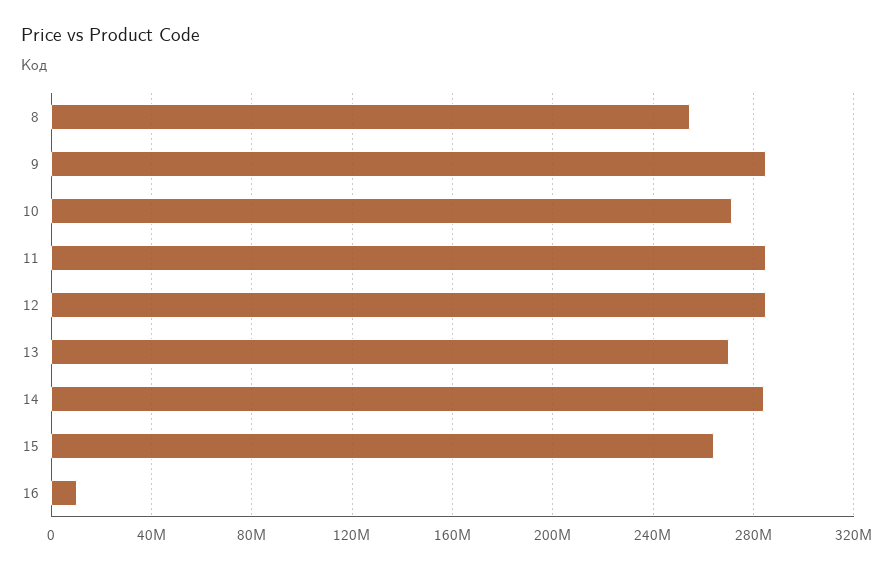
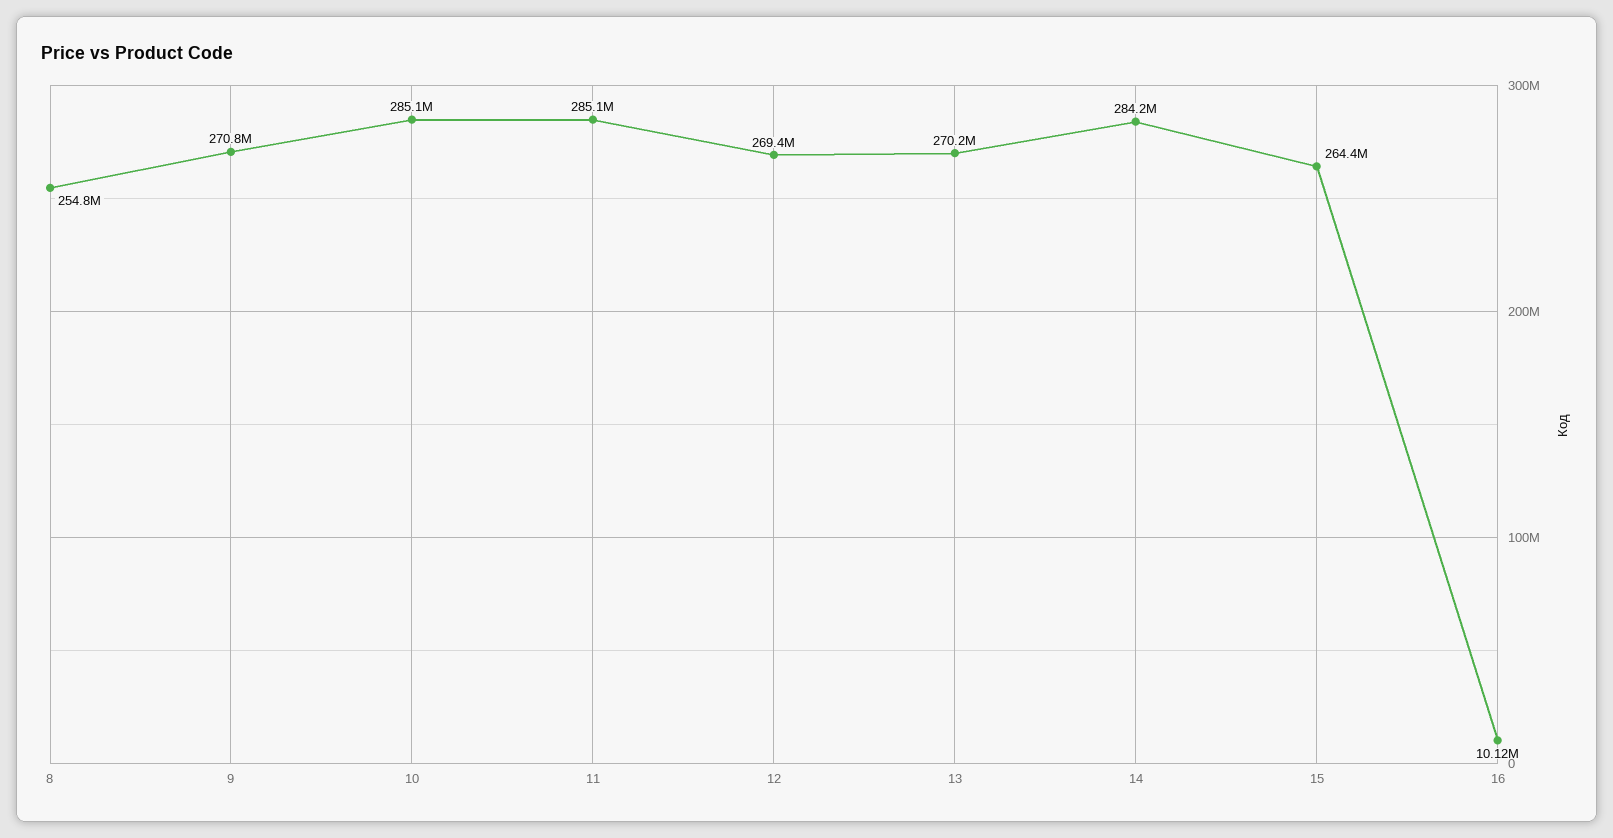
  {
    "8": 254800000,
-   "9": 285000000,
+   "9": 270800000,
-   "10": 270000000,
+   "10": 285100000,
    "11": 285100000,
-   "12": 285000000,
+   "12": 269400000,
    "13": 270200000,
    "14": 284200000,
    "15": 264400000,
    "16": 10120000
  }

